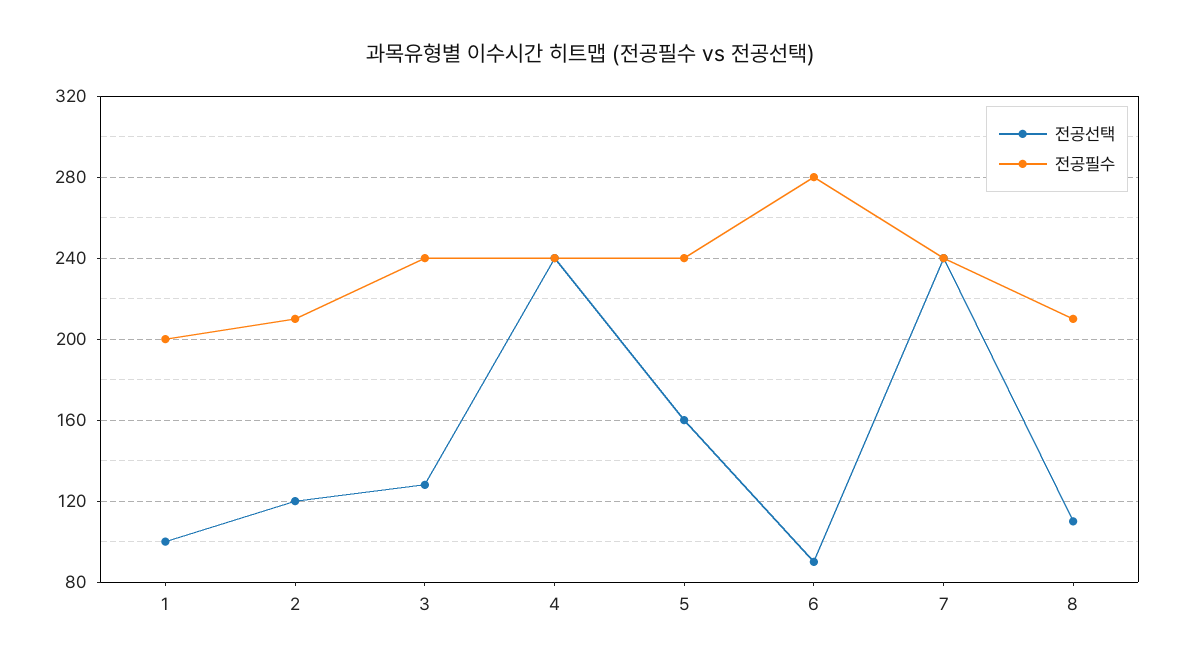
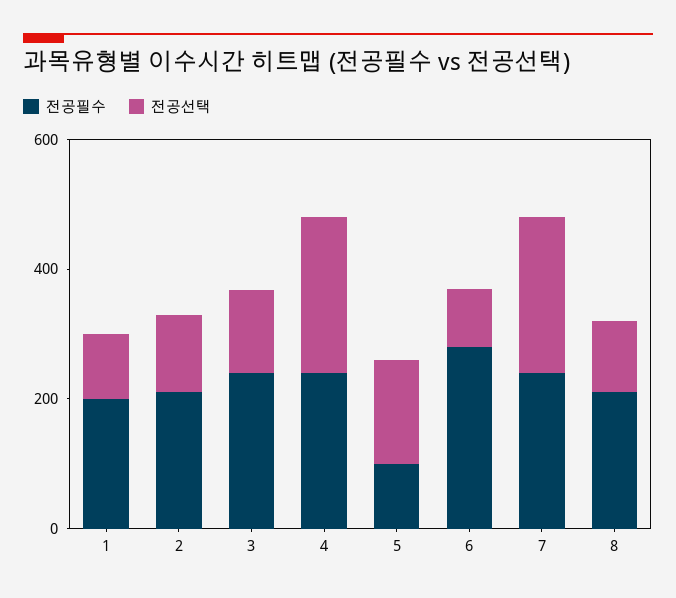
  {
    "전공선택": {
      "1": 100,
      "2": 120,
      "3": 130,
      "4": 240,
      "5": 160,
      "6": 90,
      "7": 240,
      "8": 110
    },
    "전공필수": {
      "1": 200,
      "2": 210,
      "3": 240,
      "4": 240,
-     "5": 240,
+     "5": 100,
      "6": 280,
      "7": 240,
      "8": 210
    }
  }

